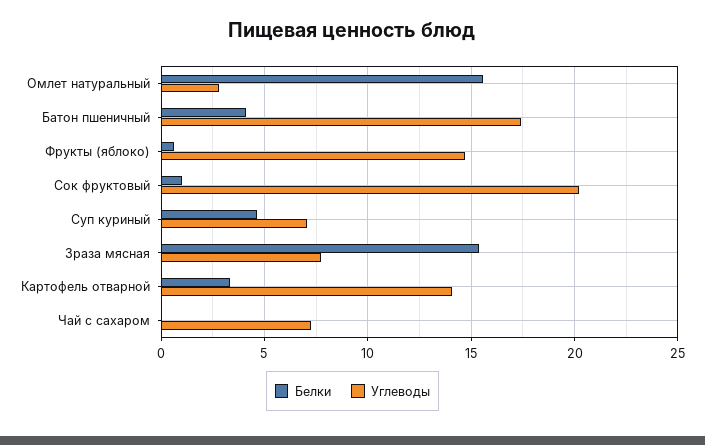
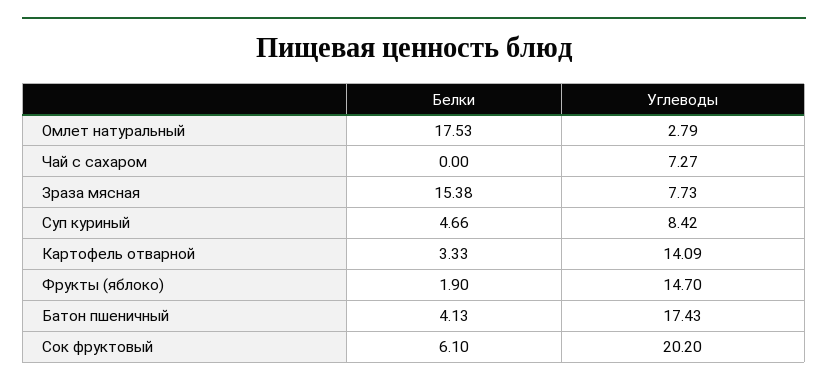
  {
    "Белки": {
-     "Омлет натуральный": 15.5,
+     "Омлет натуральный": 17.53,
      "Батон пшеничный": 4.13,
-     "Фрукты (яблоко)": 0.5,
+     "Фрукты (яблоко)": 1.9,
-     "Сок фруктовый": 1,
+     "Сок фруктовый": 6.1,
      "Суп куриный": 4.66,
      "Зраза мясная": 15.38,
      "Картофель отварной": 3.33,
      "Чай с сахаром": 0
    },
    "Углеводы": {
      "Омлет натуральный": 2.79,
      "Батон пшеничный": 17.43,
      "Фрукты (яблоко)": 14.7,
      "Сок фруктовый": 20.2,
-     "Суп куриный": 7,
+     "Суп куриный": 8.42,
      "Зраза мясная": 7.73,
      "Картофель отварной": 14.09,
      "Чай с сахаром": 7.27
    }
  }

